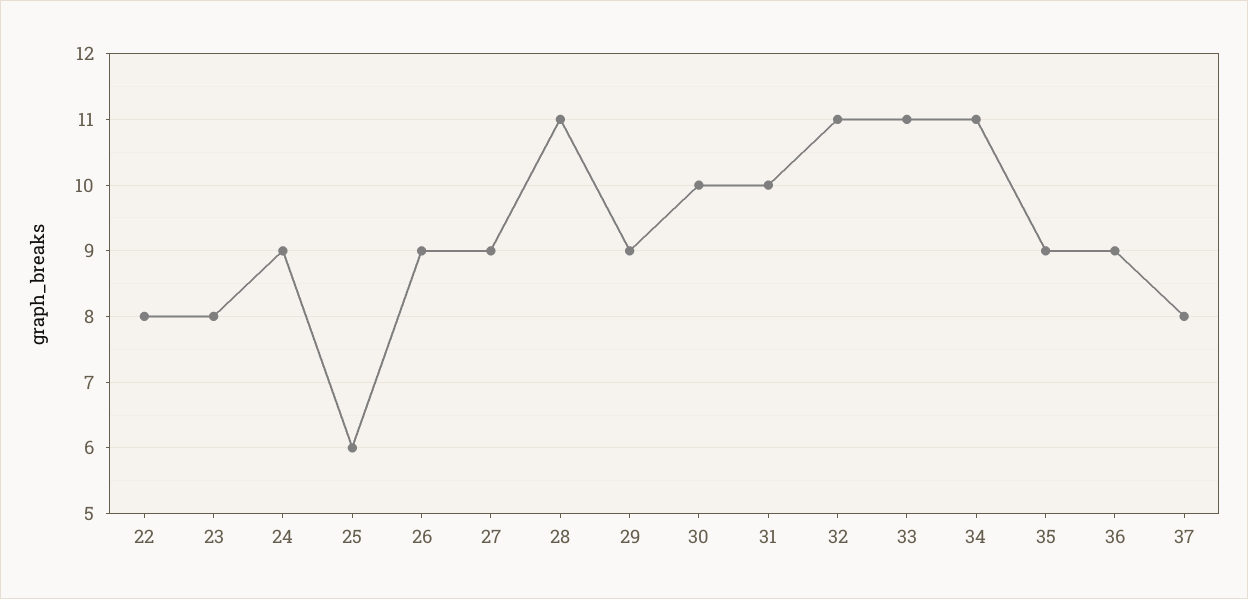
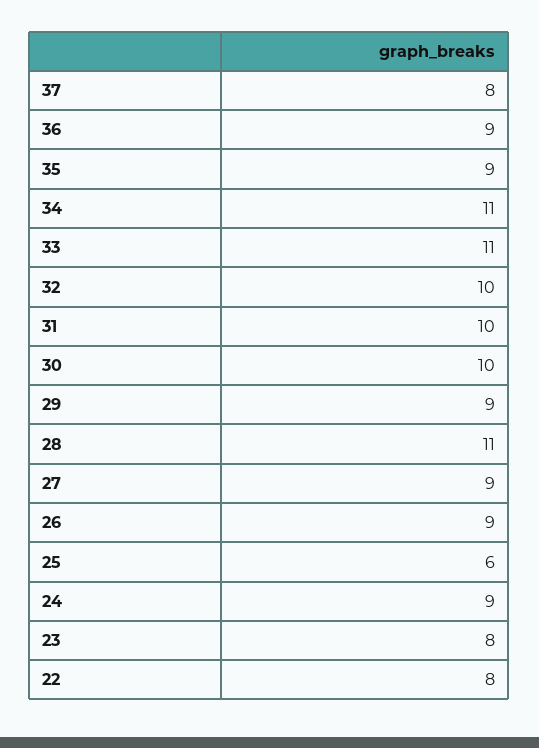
  {
    "22": 8,
    "23": 8,
    "24": 9,
    "25": 6,
    "26": 9,
    "27": 9,
    "28": 11,
    "29": 9,
    "30": 10,
    "31": 10,
-   "32": 11,
+   "32": 10,
    "33": 11,
    "34": 11,
    "35": 9,
    "36": 9,
    "37": 8
  }

